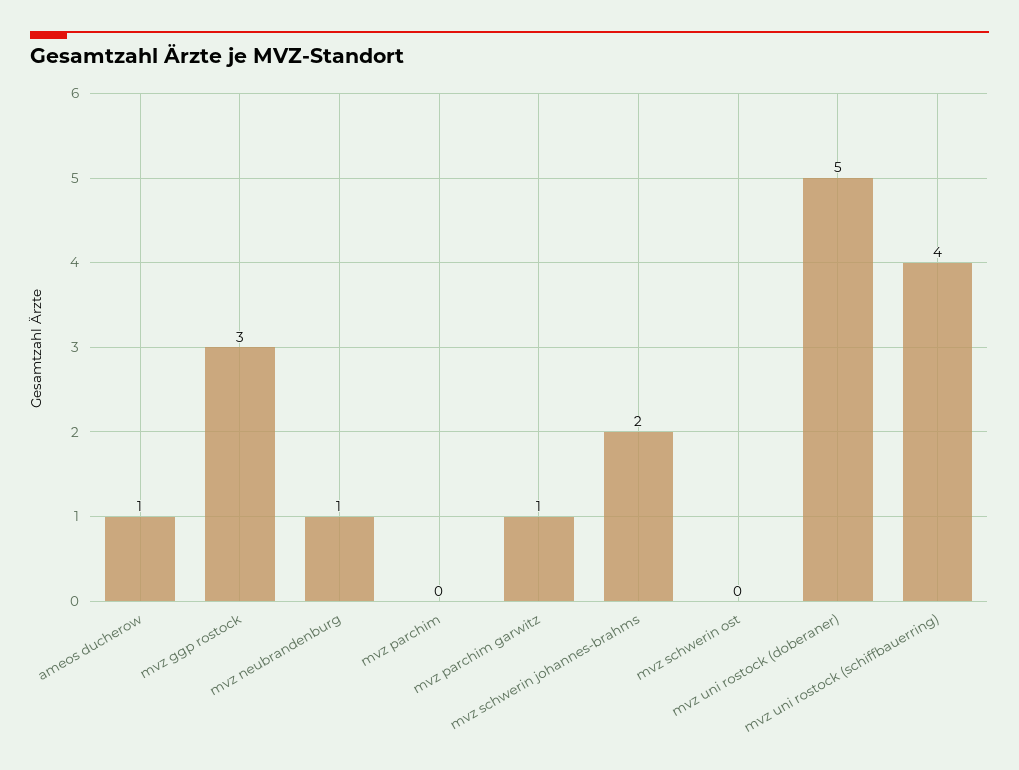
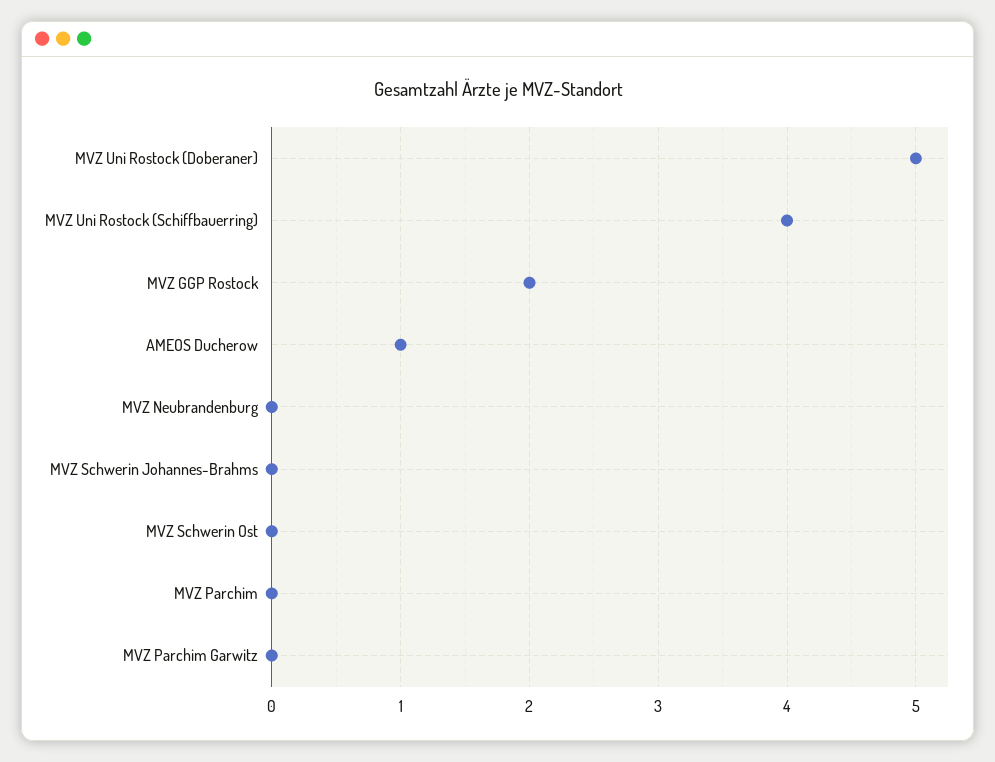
  {
    "ameos ducherow": 1,
-   "mvz ggp rostock": 3,
+   "mvz ggp rostock": 2,
-   "mvz neubrandenburg": 1,
+   "mvz neubrandenburg": 0,
    "mvz parchim": 0,
-   "mvz parchim garwitz": 1,
+   "mvz parchim garwitz": 0,
-   "mvz schwerin johannes-brahms": 2,
+   "mvz schwerin johannes-brahms": 0,
    "mvz schwerin ost": 0,
    "mvz uni rostock (doberaner)": 5,
    "mvz uni rostock (schiffbauerring)": 4
  }

